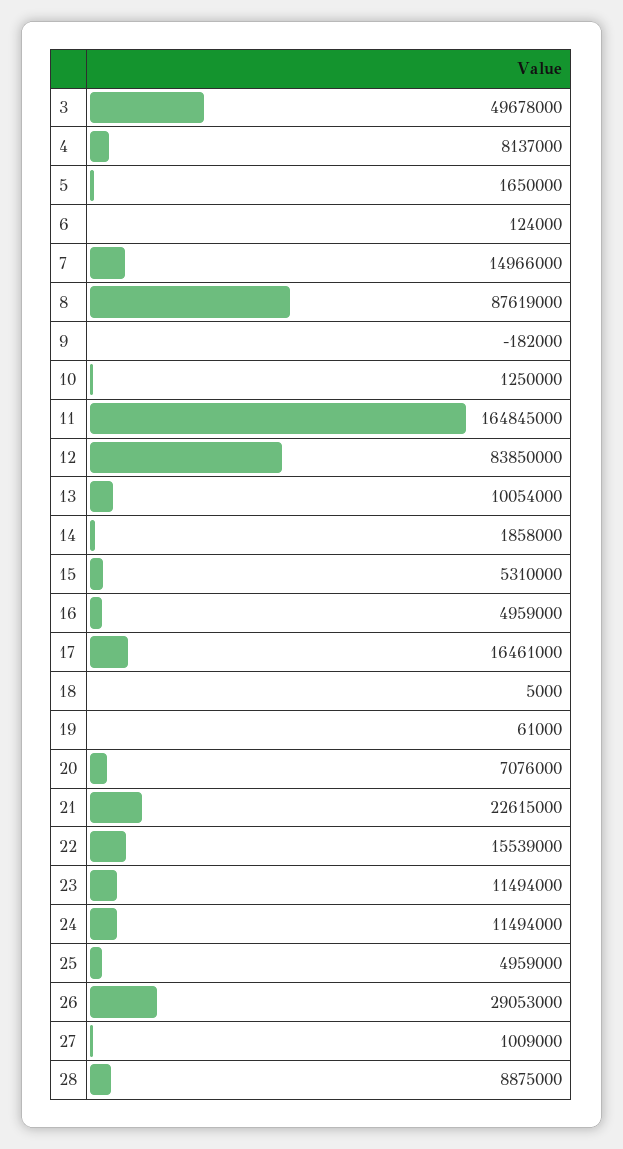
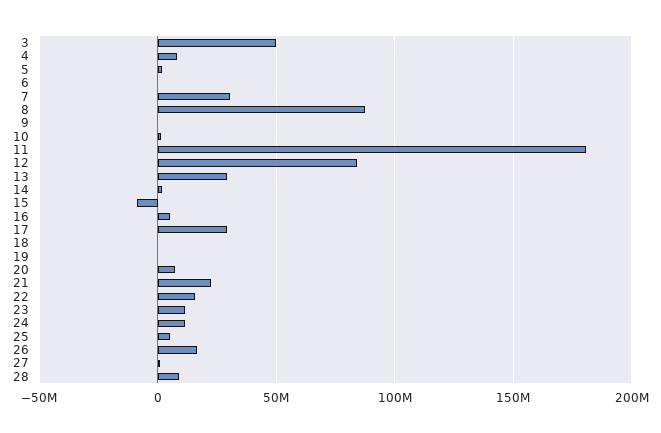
  {
    "3": 49678000,
    "4": 8137000,
    "5": 1650000,
    "6": 124000,
-   "7": 14966000,
+   "7": 30000000,
    "8": 87619000,
    "9": -182000,
    "10": 1250000,
-   "11": 164845000,
+   "11": 180000000,
    "12": 83850000,
-   "13": 10054000,
+   "13": 30000000,
    "14": 1858000,
-   "15": 5310000,
+   "15": -10000000,
    "16": 4959000,
-   "17": 16461000,
+   "17": 30000000,
    "18": 5000,
    "19": 61000,
    "20": 7076000,
    "21": 22615000,
    "22": 15539000,
    "23": 11494000,
    "24": 11494000,
    "25": 4959000,
-   "26": 29053000,
+   "26": 15000000,
    "27": 1009000,
    "28": 8875000
  }

